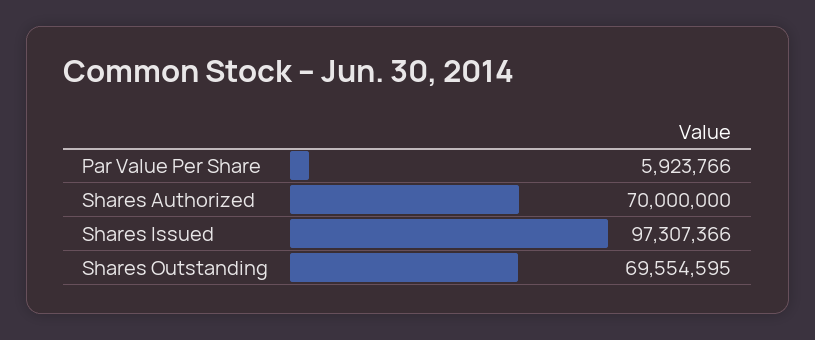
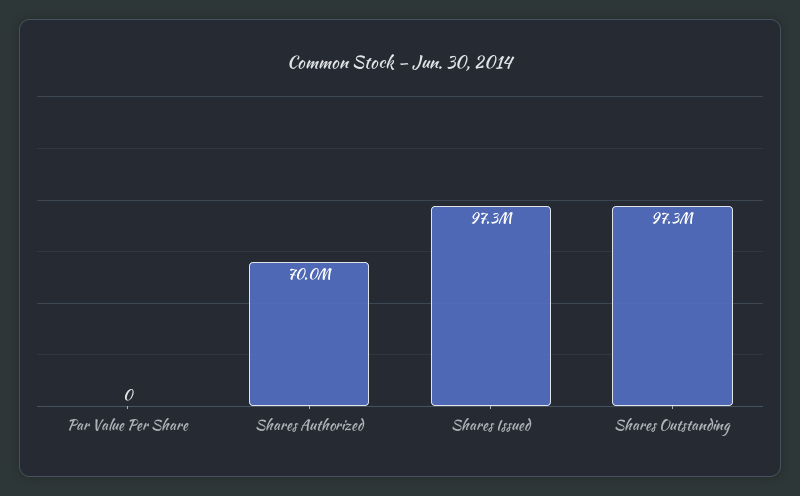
  {
-   "Par Value Per Share": 5923766,
+   "Par Value Per Share": 0,
    "Shares Authorized": 70000000,
    "Shares Issued": 97307366,
-   "Shares Outstanding": 69554595
+   "Shares Outstanding": 97300000
  }

